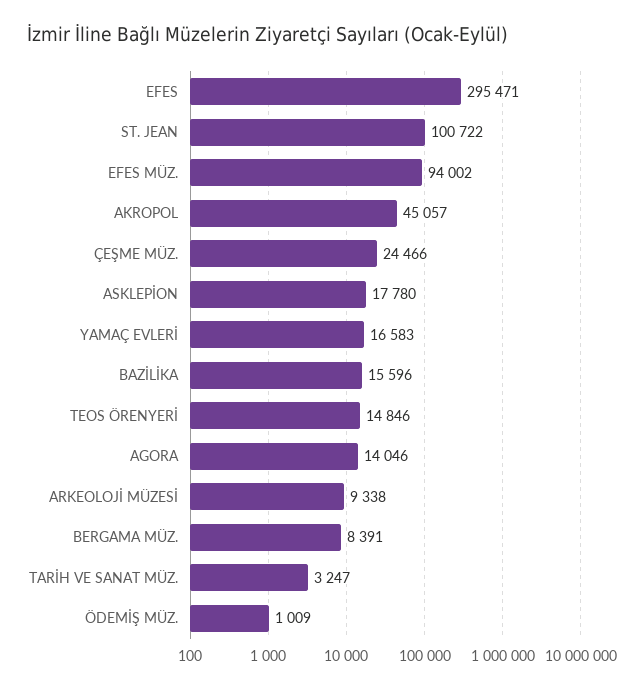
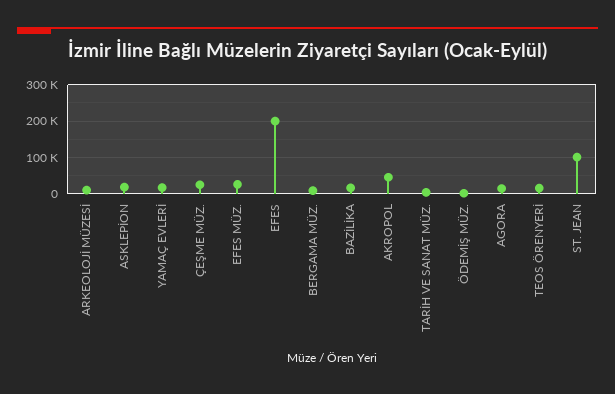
  {
-   "EFES": 295471,
+   "EFES": 200000,
    "ST. JEAN": 100722,
-   "EFES MÜZ.": 94002,
+   "EFES MÜZ.": 20000,
    "AKROPOL": 45057,
    "ÇEŞME MÜZ.": 24466,
    "ASKLEPİON": 17780,
    "YAMAÇ EVLERİ": 16583,
    "BAZİLİKA": 15596,
    "TEOS ÖRENYERİ": 14846,
    "AGORA": 14046,
    "ARKEOLOJİ MÜZESİ": 9338,
    "BERGAMA MÜZ.": 8391,
    "TARİH VE SANAT MÜZ.": 3247,
    "ÖDEMİŞ MÜZ.": 1009
  }

